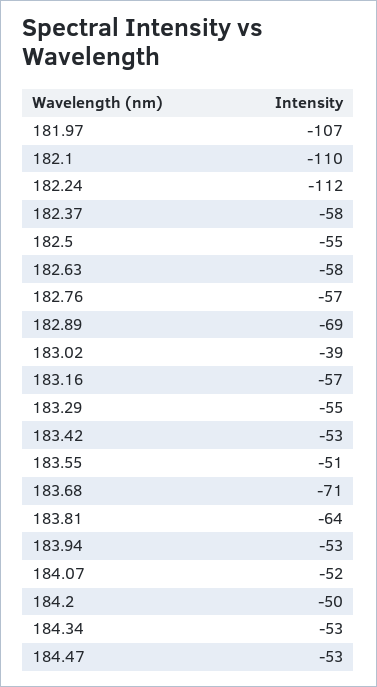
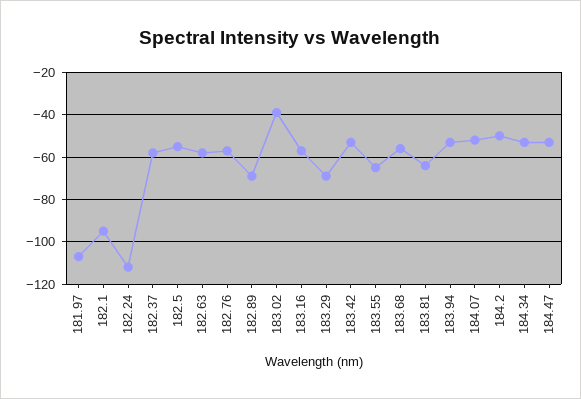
  {
    "181.97": -107,
-   "182.1": -110,
+   "182.1": -95,
    "182.24": -112,
    "182.37": -58,
    "182.5": -55,
    "182.63": -58,
    "182.76": -57,
    "182.89": -69,
    "183.02": -39,
    "183.16": -57,
-   "183.29": -55,
+   "183.29": -70,
    "183.42": -53,
-   "183.55": -51,
+   "183.55": -65,
-   "183.68": -71,
+   "183.68": -55,
    "183.81": -64,
    "183.94": -53,
    "184.07": -52,
    "184.2": -50,
    "184.34": -53,
    "184.47": -53
  }

